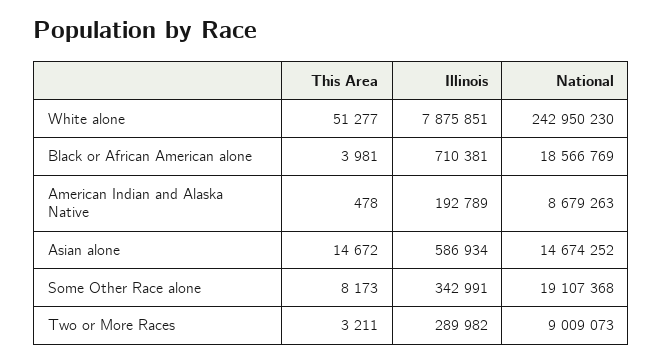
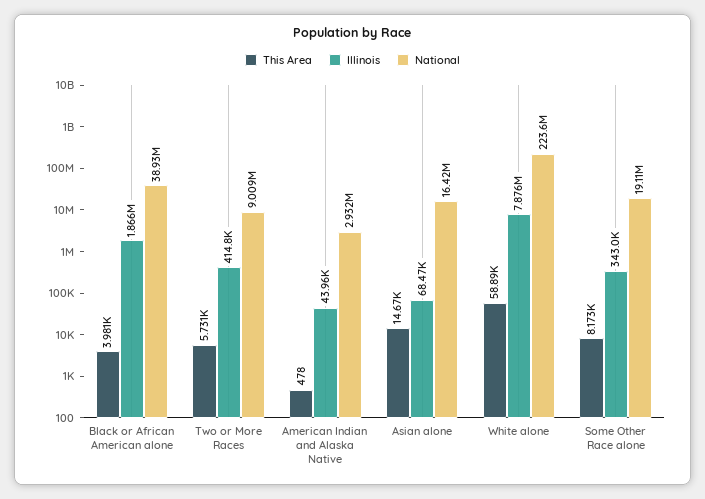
  {
    "This Area": {
-     "White alone": 51277,
+     "White alone": 58890,
      "Black or African American alone": 3981,
      "American Indian and Alaska Native": 478,
      "Asian alone": 14672,
      "Some Other Race alone": 8173,
-     "Two or More Races": 3211
+     "Two or More Races": 5731
    },
    "Illinois": {
      "White alone": 7875851,
-     "Black or African American alone": 710381,
+     "Black or African American alone": 1866000,
-     "American Indian and Alaska Native": 192789,
+     "American Indian and Alaska Native": 43960,
-     "Asian alone": 586934,
+     "Asian alone": 68470,
      "Some Other Race alone": 342991,
-     "Two or More Races": 289982
+     "Two or More Races": 414800
    },
    "National": {
-     "White alone": 242950230,
+     "White alone": 223600000,
-     "Black or African American alone": 18566769,
+     "Black or African American alone": 38930000,
-     "American Indian and Alaska Native": 8679263,
+     "American Indian and Alaska Native": 2932000,
-     "Asian alone": 14674252,
+     "Asian alone": 16420000,
      "Some Other Race alone": 19107368,
      "Two or More Races": 9009073
    }
  }

